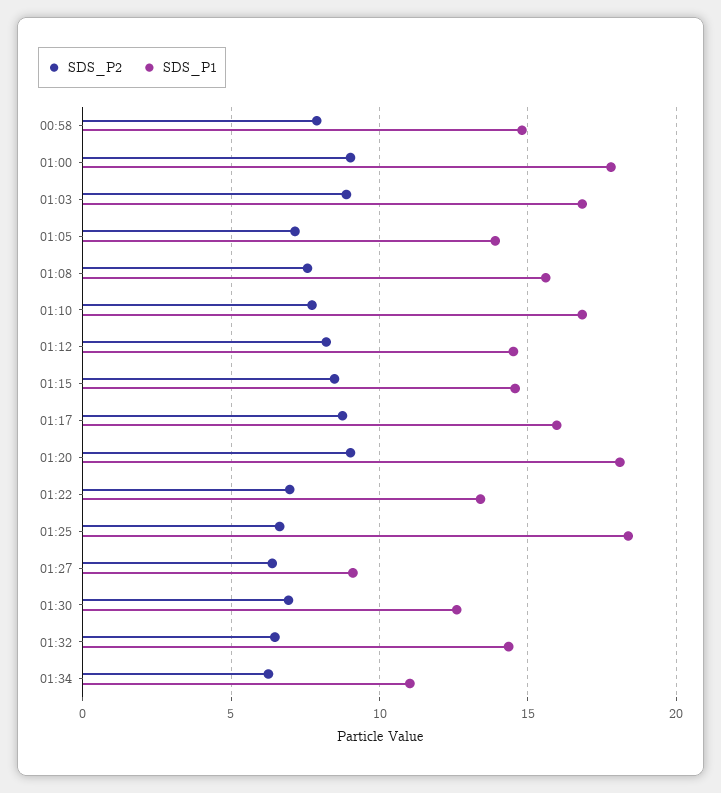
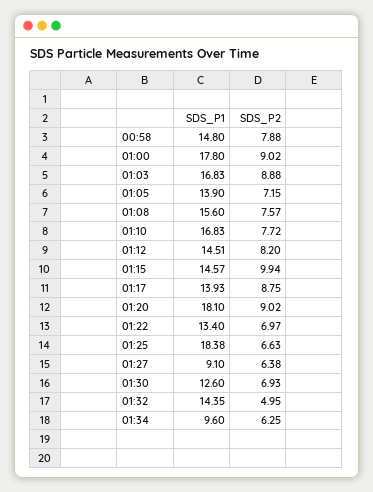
  {
    "SDS_P2": {
      "00:58": 7.88,
      "01:00": 9.02,
      "01:03": 8.88,
      "01:05": 7.15,
      "01:08": 7.57,
      "01:10": 7.72,
      "01:12": 8.2,
-     "01:15": 8.5,
+     "01:15": 9.94,
      "01:17": 8.75,
      "01:20": 9.02,
      "01:22": 6.97,
      "01:25": 6.63,
      "01:27": 6.38,
      "01:30": 6.93,
-     "01:32": 6.5,
+     "01:32": 4.95,
      "01:34": 6.25
    },
    "SDS_P1": {
      "00:58": 14.8,
      "01:00": 17.8,
      "01:03": 16.83,
      "01:05": 13.9,
      "01:08": 15.6,
      "01:10": 16.83,
      "01:12": 14.51,
      "01:15": 14.57,
-     "01:17": 16,
+     "01:17": 13.93,
      "01:20": 18.1,
      "01:22": 13.4,
      "01:25": 18.38,
      "01:27": 9.1,
      "01:30": 12.6,
      "01:32": 14.35,
-     "01:34": 11
+     "01:34": 9.6
    }
  }

